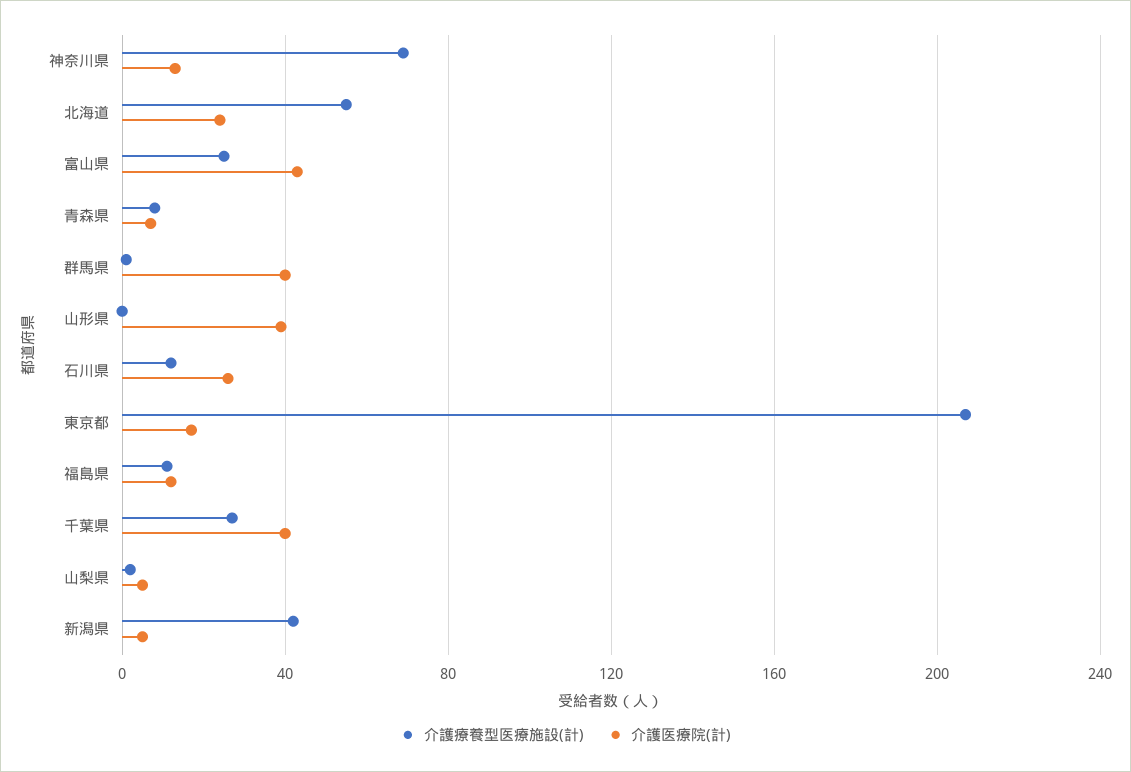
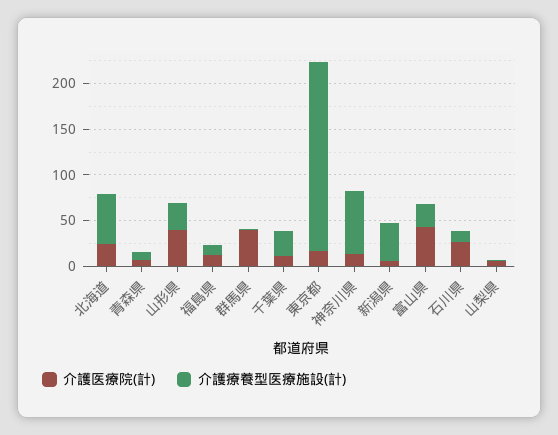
  {
    "介護療養型医療施設(計)": {
      "神奈川県": 70,
      "北海道": 55,
      "富山県": 25,
      "青森県": 10,
      "群馬県": 0,
-     "山形県": 0,
+     "山形県": 30,
      "石川県": 10,
      "東京都": 205,
      "福島県": 10,
      "千葉県": 25,
      "山梨県": 0,
      "新潟県": 40
    },
    "介護医療院(計)": {
      "神奈川県": 15,
      "北海道": 25,
      "富山県": 45,
      "青森県": 5,
      "群馬県": 40,
      "山形県": 40,
      "石川県": 25,
      "東京都": 15,
      "福島県": 10,
-     "千葉県": 40,
+     "千葉県": 10,
      "山梨県": 5,
      "新潟県": 5
    }
  }

